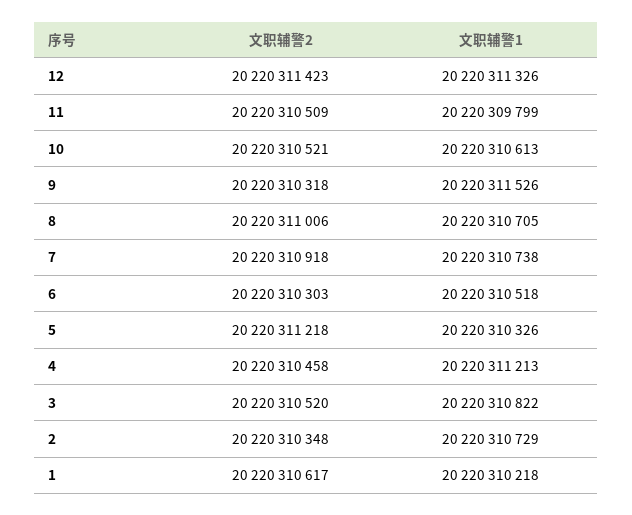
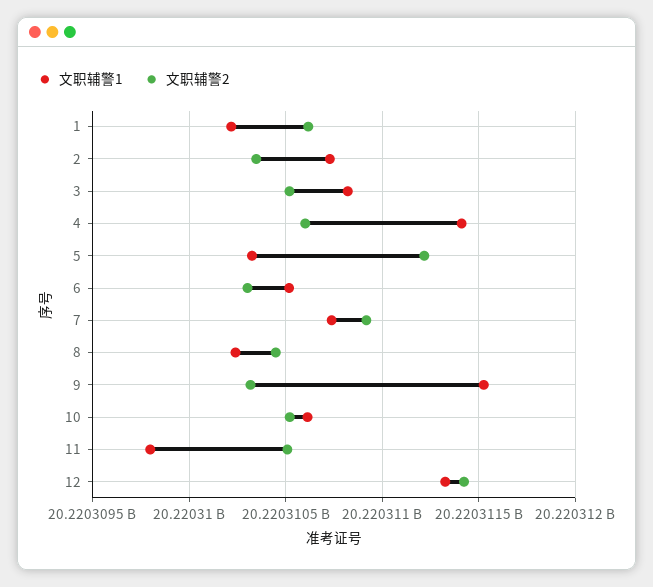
  {
    "文职辅警2": {
      "12": 20220311423,
      "11": 20220310509,
      "10": 20220310521,
      "9": 20220310318,
-     "8": 20220311006,
+     "8": 20220310450,
      "7": 20220310918,
      "6": 20220310303,
      "5": 20220311218,
-     "4": 20220310458,
+     "4": 20220310600,
      "3": 20220310520,
      "2": 20220310348,
      "1": 20220310617
    },
    "文职辅警1": {
      "12": 20220311326,
      "11": 20220309799,
      "10": 20220310613,
      "9": 20220311526,
-     "8": 20220310705,
+     "8": 20220310250,
      "7": 20220310738,
      "6": 20220310518,
      "5": 20220310326,
-     "4": 20220311213,
+     "4": 20220311400,
      "3": 20220310822,
      "2": 20220310729,
      "1": 20220310218
    }
  }

